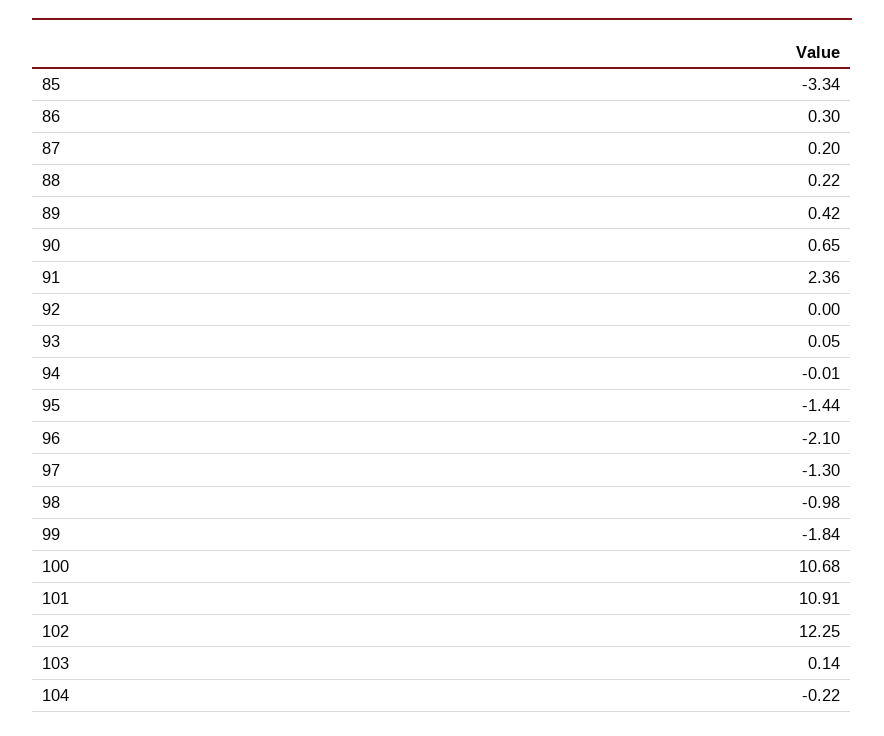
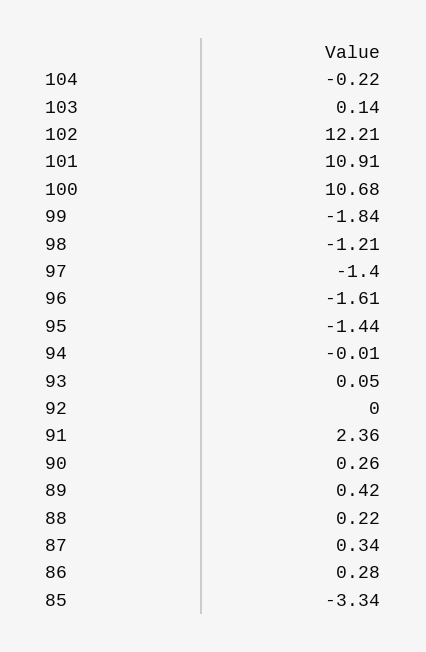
  {
    "85": -3.34,
-   "86": 0.3,
+   "86": 0.28,
-   "87": 0.2,
+   "87": 0.34,
    "88": 0.22,
    "89": 0.42,
-   "90": 0.65,
+   "90": 0.26,
    "91": 2.36,
    "92": 0,
    "93": 0.05,
    "94": -0.01,
    "95": -1.44,
-   "96": -2.1,
+   "96": -1.61,
-   "97": -1.3,
+   "97": -1.4,
-   "98": -0.98,
+   "98": -1.21,
    "99": -1.84,
    "100": 10.68,
    "101": 10.91,
-   "102": 12.25,
+   "102": 12.21,
    "103": 0.14,
    "104": -0.22
  }

